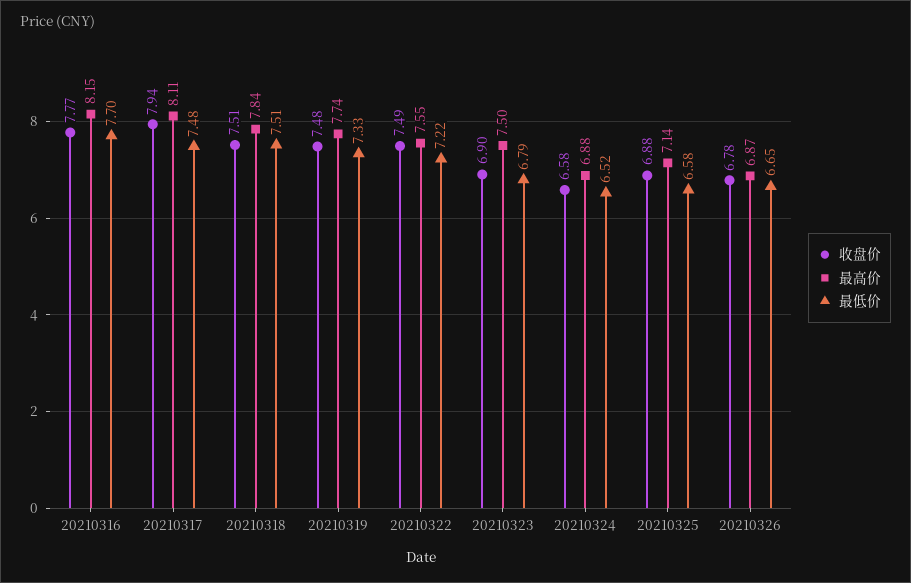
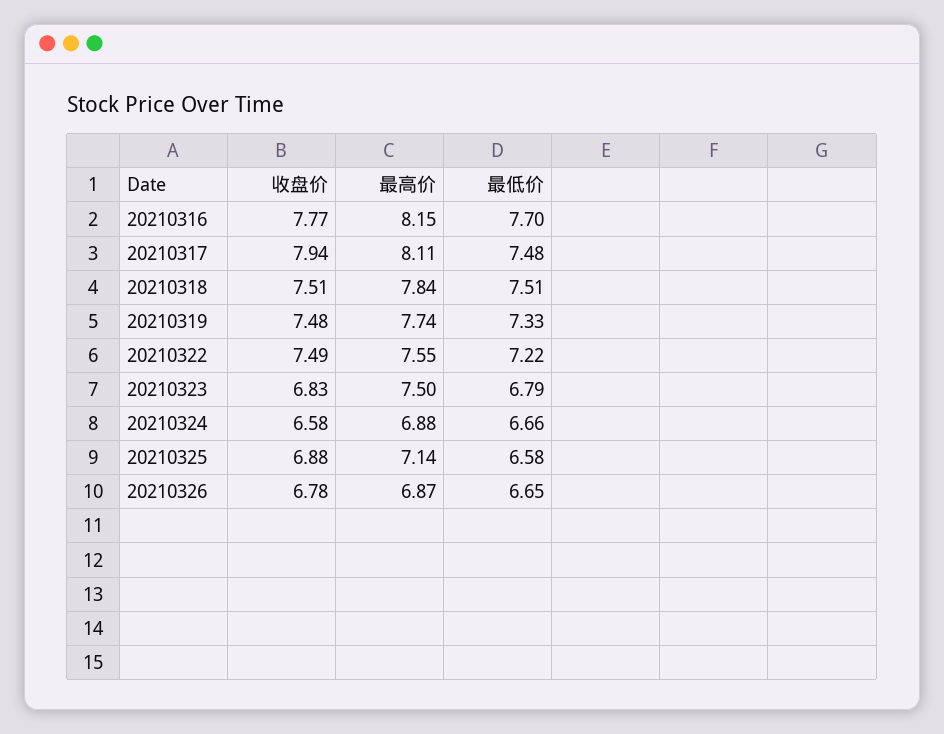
  {
    "收盘价": {
      "20210316": 7.77,
      "20210317": 7.94,
      "20210318": 7.51,
      "20210319": 7.48,
      "20210322": 7.49,
-     "20210323": 6.9,
+     "20210323": 6.83,
      "20210324": 6.58,
      "20210325": 6.88,
      "20210326": 6.78
    },
    "最高价": {
      "20210316": 8.15,
      "20210317": 8.11,
      "20210318": 7.84,
      "20210319": 7.74,
      "20210322": 7.55,
      "20210323": 7.5,
      "20210324": 6.88,
      "20210325": 7.14,
      "20210326": 6.87
    },
    "最低价": {
      "20210316": 7.7,
      "20210317": 7.48,
      "20210318": 7.51,
      "20210319": 7.33,
      "20210322": 7.22,
      "20210323": 6.79,
-     "20210324": 6.52,
+     "20210324": 6.66,
      "20210325": 6.58,
      "20210326": 6.65
    }
  }

